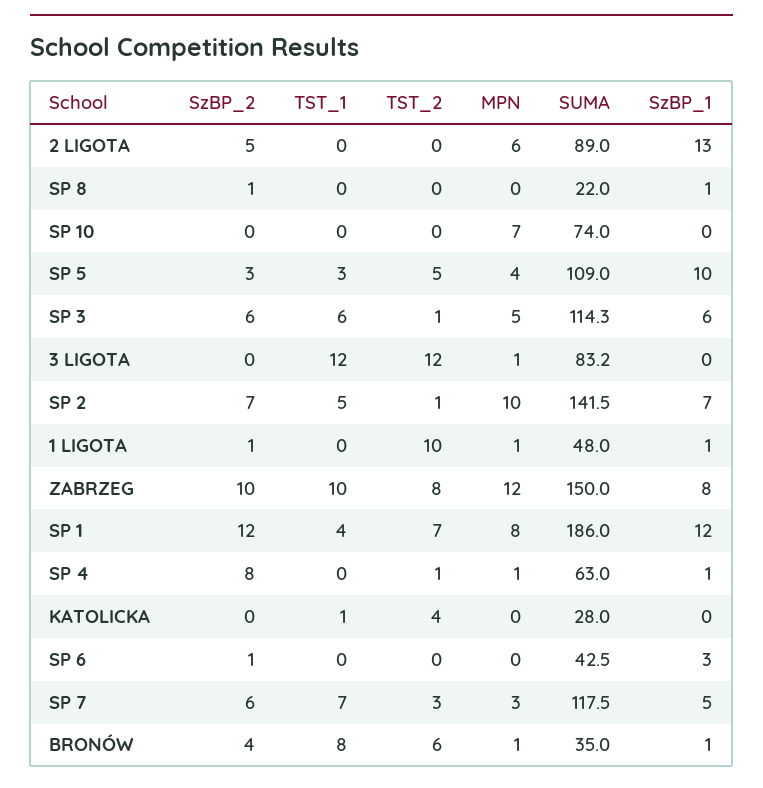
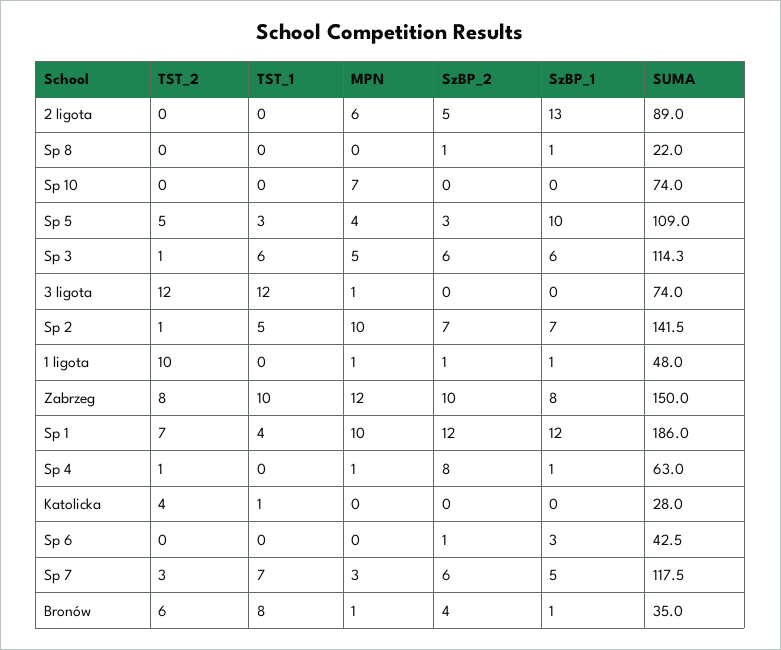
  {
    "SzBP_2": {
      "2 LIGOTA": 5,
      "SP 8": 1,
      "SP 10": 0,
      "SP 5": 3,
      "SP 3": 6,
      "3 LIGOTA": 0,
      "SP 2": 7,
      "1 LIGOTA": 1,
      "ZABRZEG": 10,
      "SP 1": 12,
      "SP 4": 8,
      "KATOLICKA": 0,
      "SP 6": 1,
      "SP 7": 6,
      "BRONÓW": 4
    },
    "TST_1": {
      "2 LIGOTA": 0,
      "SP 8": 0,
      "SP 10": 0,
      "SP 5": 3,
      "SP 3": 6,
      "3 LIGOTA": 12,
      "SP 2": 5,
      "1 LIGOTA": 0,
      "ZABRZEG": 10,
      "SP 1": 4,
      "SP 4": 0,
      "KATOLICKA": 1,
      "SP 6": 0,
      "SP 7": 7,
      "BRONÓW": 8
    },
    "TST_2": {
      "2 LIGOTA": 0,
      "SP 8": 0,
      "SP 10": 0,
      "SP 5": 5,
      "SP 3": 1,
      "3 LIGOTA": 12,
      "SP 2": 1,
      "1 LIGOTA": 10,
      "ZABRZEG": 8,
      "SP 1": 7,
      "SP 4": 1,
      "KATOLICKA": 4,
      "SP 6": 0,
      "SP 7": 3,
      "BRONÓW": 6
    },
    "MPN": {
      "2 LIGOTA": 6,
      "SP 8": 0,
      "SP 10": 7,
      "SP 5": 4,
      "SP 3": 5,
      "3 LIGOTA": 1,
      "SP 2": 10,
      "1 LIGOTA": 1,
      "ZABRZEG": 12,
-     "SP 1": 8,
+     "SP 1": 10,
      "SP 4": 1,
      "KATOLICKA": 0,
      "SP 6": 0,
      "SP 7": 3,
      "BRONÓW": 1
    },
    "SUMA": {
      "2 LIGOTA": 89,
      "SP 8": 22,
      "SP 10": 74,
      "SP 5": 109,
      "SP 3": 114.3,
-     "3 LIGOTA": 83.2,
+     "3 LIGOTA": 74,
      "SP 2": 141.5,
      "1 LIGOTA": 48,
      "ZABRZEG": 150,
      "SP 1": 186,
      "SP 4": 63,
      "KATOLICKA": 28,
      "SP 6": 42.5,
      "SP 7": 117.5,
      "BRONÓW": 35
    },
    "SzBP_1": {
      "2 LIGOTA": 13,
      "SP 8": 1,
      "SP 10": 0,
      "SP 5": 10,
      "SP 3": 6,
      "3 LIGOTA": 0,
      "SP 2": 7,
      "1 LIGOTA": 1,
      "ZABRZEG": 8,
      "SP 1": 12,
      "SP 4": 1,
      "KATOLICKA": 0,
      "SP 6": 3,
      "SP 7": 5,
      "BRONÓW": 1
    }
  }

